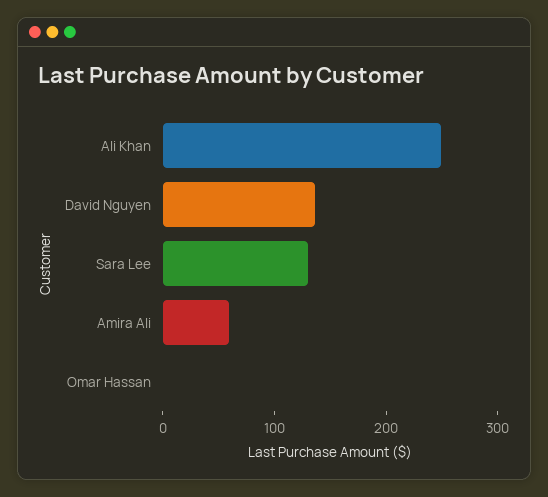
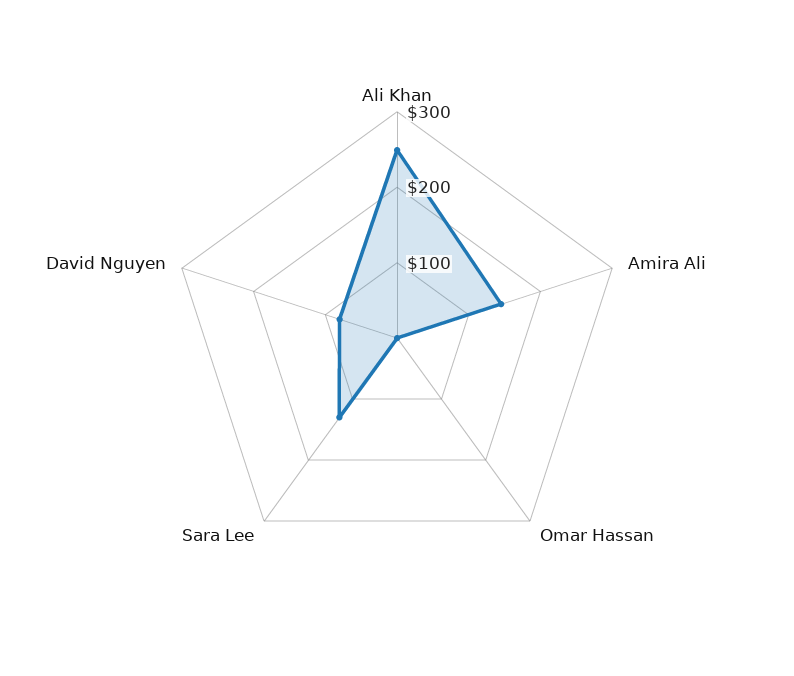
  {
    "Ali Khan": 240,
-   "David Nguyen": 140,
+   "David Nguyen": 80,
    "Sara Lee": 120,
-   "Amira Ali": 60,
+   "Amira Ali": 140,
    "Omar Hassan": 0
  }

